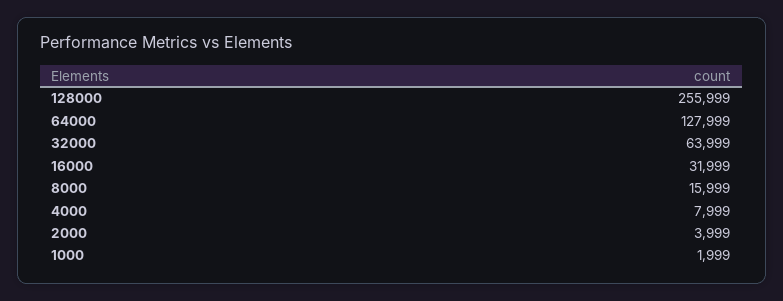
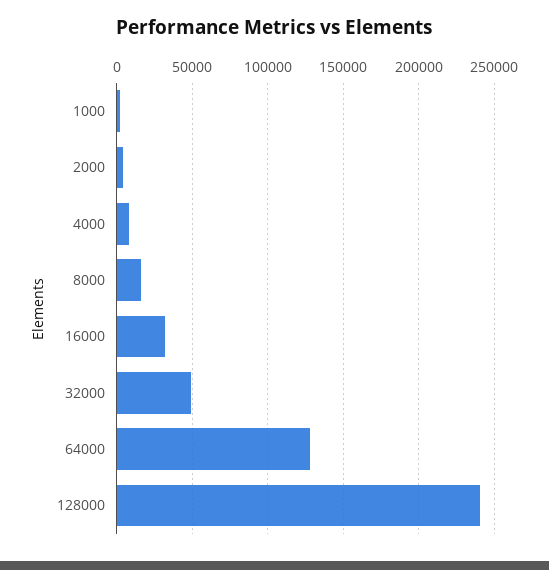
  {
-   "128000": 255999,
+   "128000": 240000,
    "64000": 127999,
-   "32000": 63999,
+   "32000": 50000,
    "16000": 31999,
    "8000": 15999,
    "4000": 7999,
    "2000": 3999,
    "1000": 1999
  }

